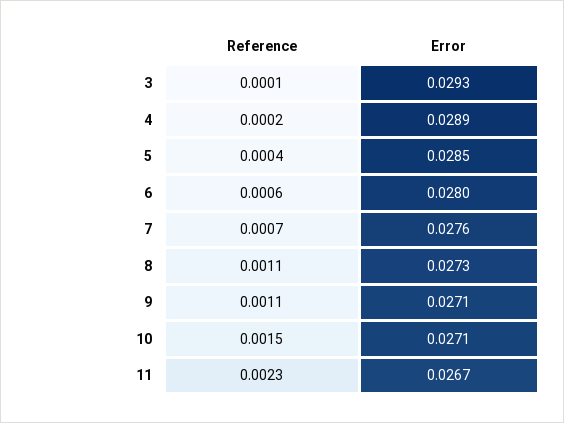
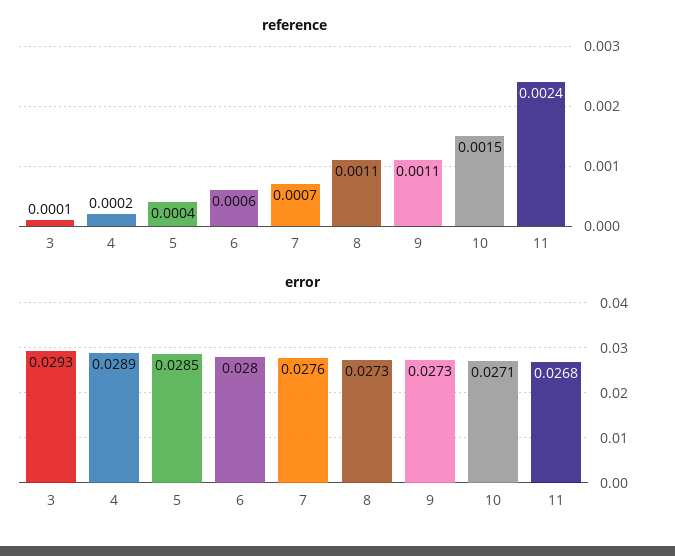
  {
    "Reference": {
      "3": 0.0001,
      "4": 0.0002,
      "5": 0.0004,
      "6": 0.0006,
      "7": 0.0007,
      "8": 0.0011,
      "9": 0.0011,
      "10": 0.0015,
-     "11": 0.0023
+     "11": 0.0024
    },
    "Error": {
      "3": 0.0293,
      "4": 0.0289,
      "5": 0.0285,
      "6": 0.028,
      "7": 0.0276,
      "8": 0.0273,
-     "9": 0.0271,
+     "9": 0.0273,
      "10": 0.0271,
-     "11": 0.0267
+     "11": 0.0268
    }
  }

